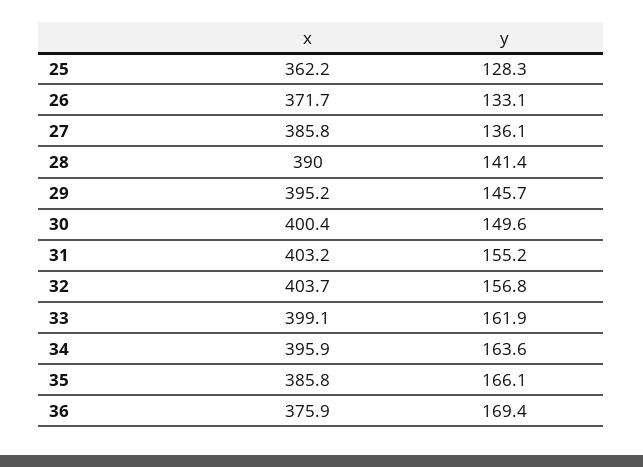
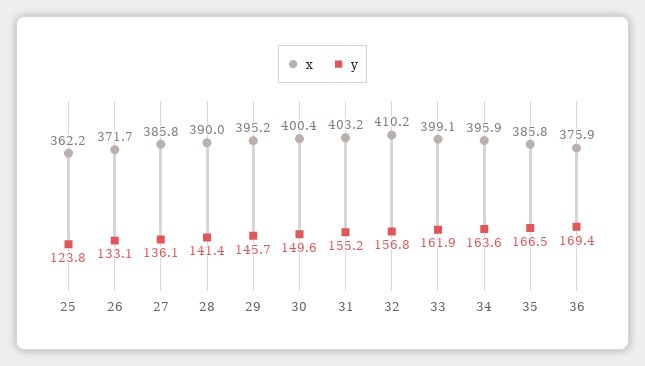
  {
    "x": {
      "25": 362.2,
      "26": 371.7,
      "27": 385.8,
      "28": 390,
      "29": 395.2,
      "30": 400.4,
      "31": 403.2,
-     "32": 403.7,
+     "32": 410.2,
      "33": 399.1,
      "34": 395.9,
      "35": 385.8,
      "36": 375.9
    },
    "y": {
-     "25": 128.3,
+     "25": 123.8,
      "26": 133.1,
      "27": 136.1,
      "28": 141.4,
      "29": 145.7,
      "30": 149.6,
      "31": 155.2,
      "32": 156.8,
      "33": 161.9,
      "34": 163.6,
-     "35": 166.1,
+     "35": 166.5,
      "36": 169.4
    }
  }

